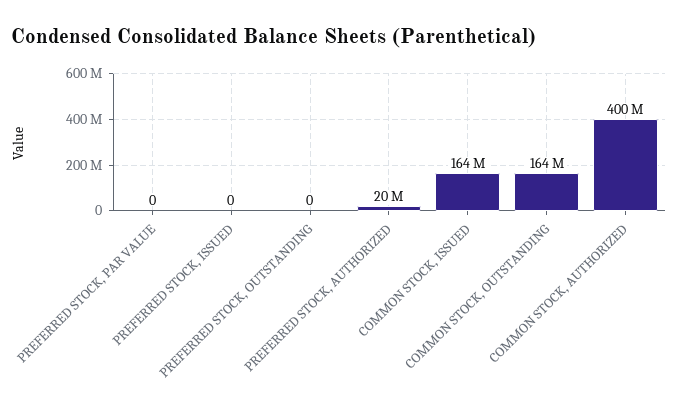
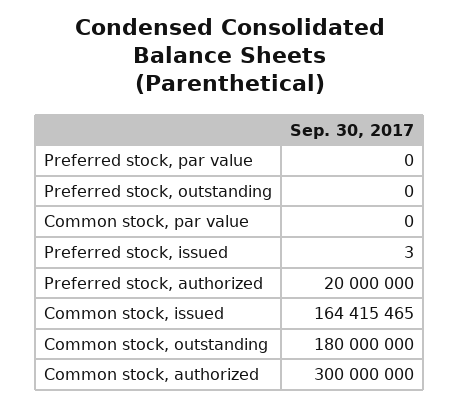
  {
    "PREFERRED STOCK, PAR VALUE": 0,
-   "PREFERRED STOCK, ISSUED": 0,
+   "PREFERRED STOCK, ISSUED": 3,
    "PREFERRED STOCK, OUTSTANDING": 0,
    "PREFERRED STOCK, AUTHORIZED": 20000000,
    "COMMON STOCK, ISSUED": 164415465,
-   "COMMON STOCK, OUTSTANDING": 164000000,
+   "COMMON STOCK, OUTSTANDING": 180000000,
-   "COMMON STOCK, AUTHORIZED": 400000000
+   "COMMON STOCK, AUTHORIZED": 300000000,
+   "Common stock, par value": 0
  }

